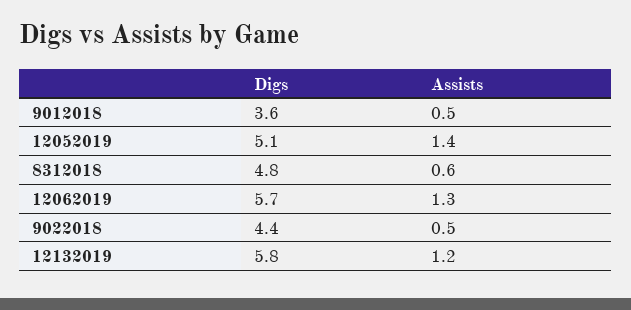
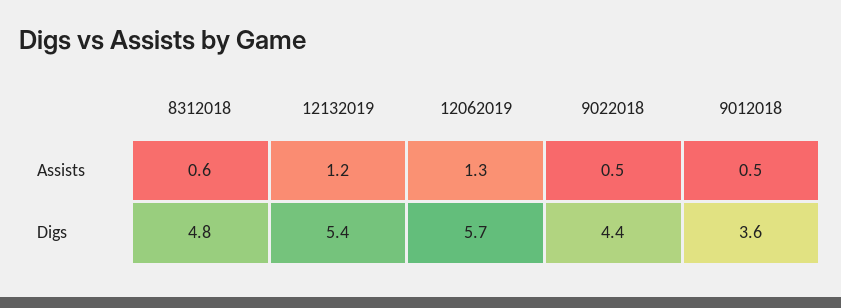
  {
    "Digs": {
      "9012018": 3.6,
-     "12052019": 5.1,
      "8312018": 4.8,
      "12062019": 5.7,
      "9022018": 4.4,
-     "12132019": 5.8
+     "12132019": 5.4
    },
    "Assists": {
      "9012018": 0.5,
-     "12052019": 1.4,
      "8312018": 0.6,
      "12062019": 1.3,
      "9022018": 0.5,
      "12132019": 1.2
    }
  }

